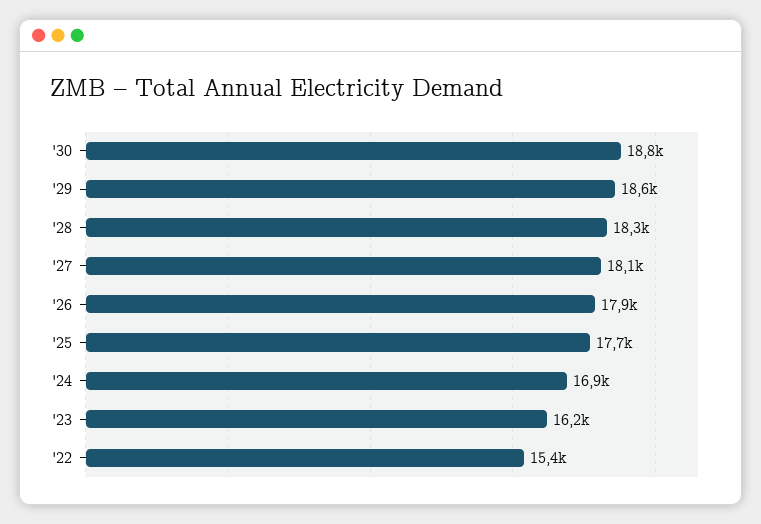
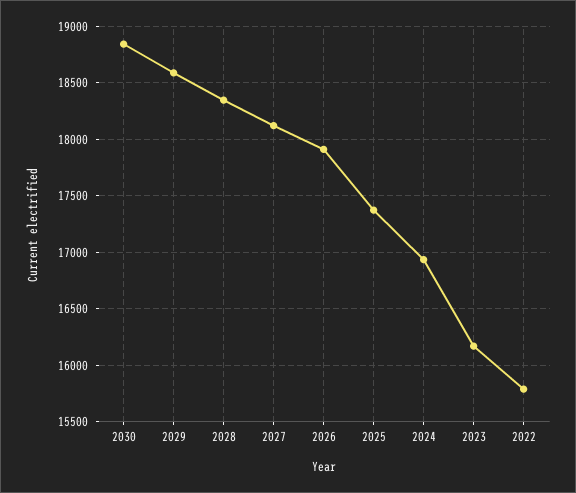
  {
    "'30": 18800,
    "'29": 18600,
    "'28": 18300,
    "'27": 18100,
    "'26": 17900,
-   "'25": 17700,
+   "'25": 17400,
    "'24": 16900,
    "'23": 16200,
-   "'22": 15400
+   "'22": 15800
  }

